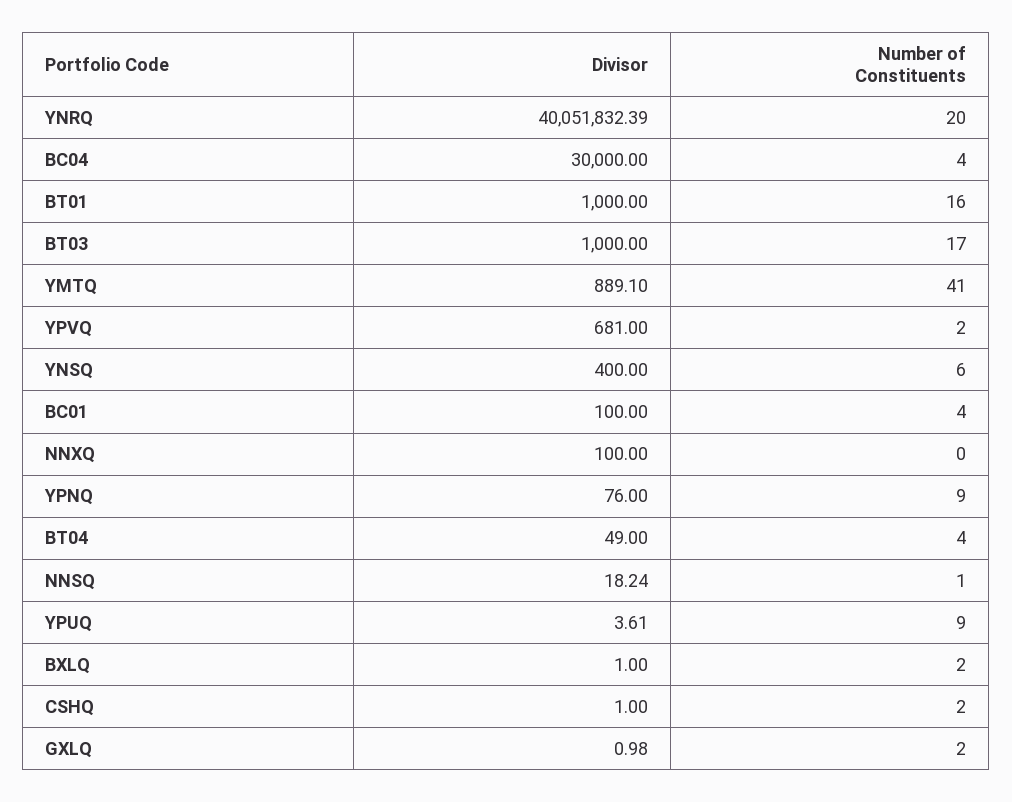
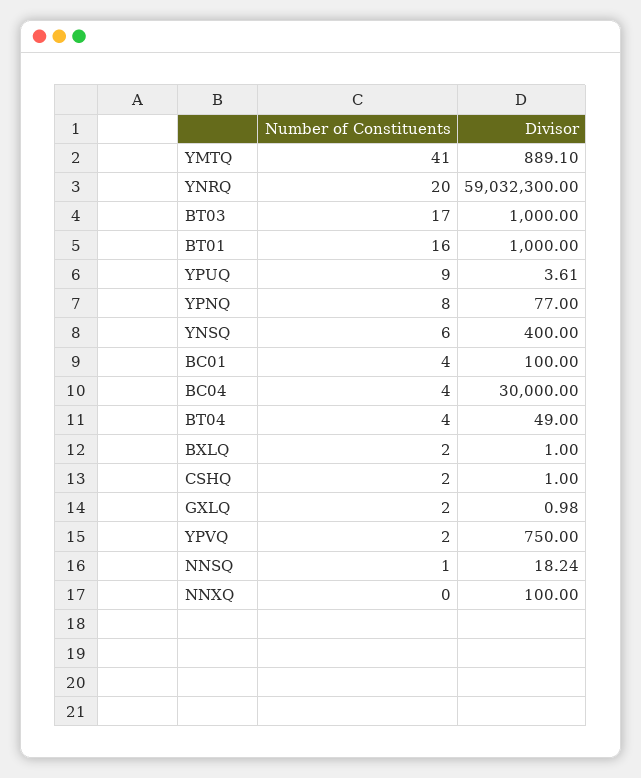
  {
    "Divisor": {
-     "YNRQ": 40051832.39,
+     "YNRQ": 59032300,
      "BC04": 30000,
      "BT01": 1000,
      "BT03": 1000,
      "YMTQ": 889.1,
-     "YPVQ": 681,
+     "YPVQ": 750,
      "YNSQ": 400,
      "BC01": 100,
      "NNXQ": 100,
-     "YPNQ": 76,
+     "YPNQ": 77,
      "BT04": 49,
      "NNSQ": 18.24,
      "YPUQ": 3.61,
      "BXLQ": 1,
      "CSHQ": 1,
      "GXLQ": 0.98
    },
    "Number of Constituents": {
      "YNRQ": 20,
      "BC04": 4,
      "BT01": 16,
      "BT03": 17,
      "YMTQ": 41,
      "YPVQ": 2,
      "YNSQ": 6,
      "BC01": 4,
      "NNXQ": 0,
-     "YPNQ": 9,
+     "YPNQ": 8,
      "BT04": 4,
      "NNSQ": 1,
      "YPUQ": 9,
      "BXLQ": 2,
      "CSHQ": 2,
      "GXLQ": 2
    }
  }

